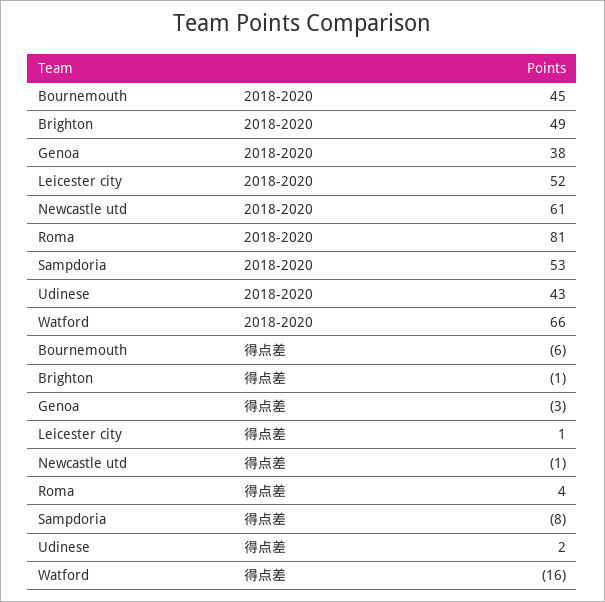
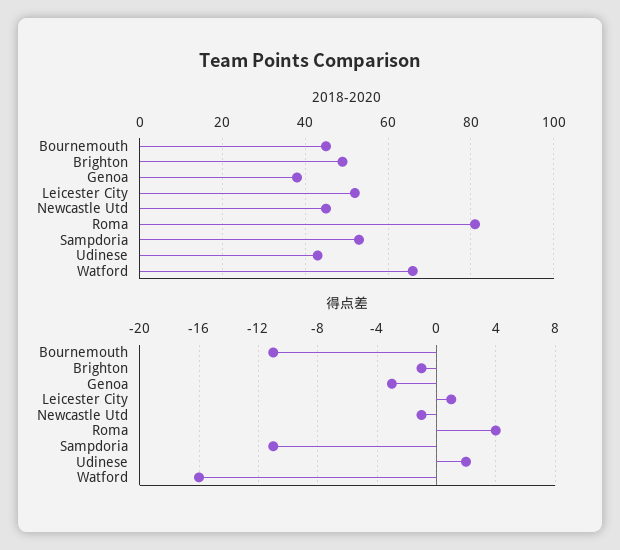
  {
    "2018-2020": {
      "Bournemouth": 45,
      "Brighton": 49,
      "Genoa": 38,
      "Leicester city": 52,
-     "Newcastle utd": 61,
+     "Newcastle utd": 45,
      "Roma": 81,
      "Sampdoria": 53,
      "Udinese": 43,
      "Watford": 66
    },
    "得点差": {
-     "Bournemouth": -6,
+     "Bournemouth": -11,
      "Brighton": -1,
      "Genoa": -3,
      "Leicester city": 1,
      "Newcastle utd": -1,
      "Roma": 4,
-     "Sampdoria": -8,
+     "Sampdoria": -11,
      "Udinese": 2,
      "Watford": -16
    }
  }

